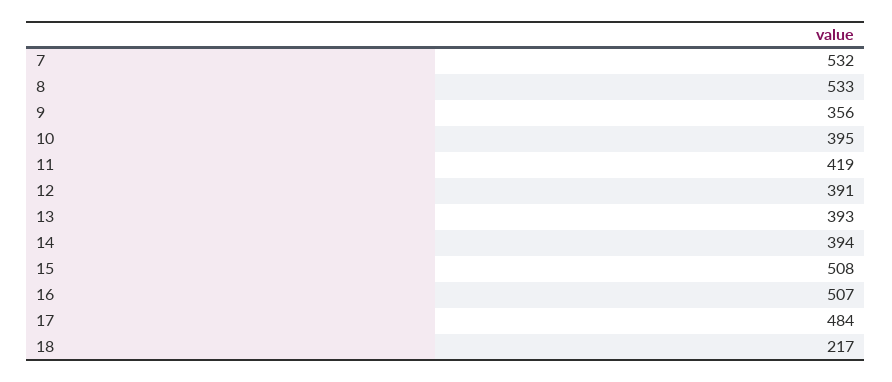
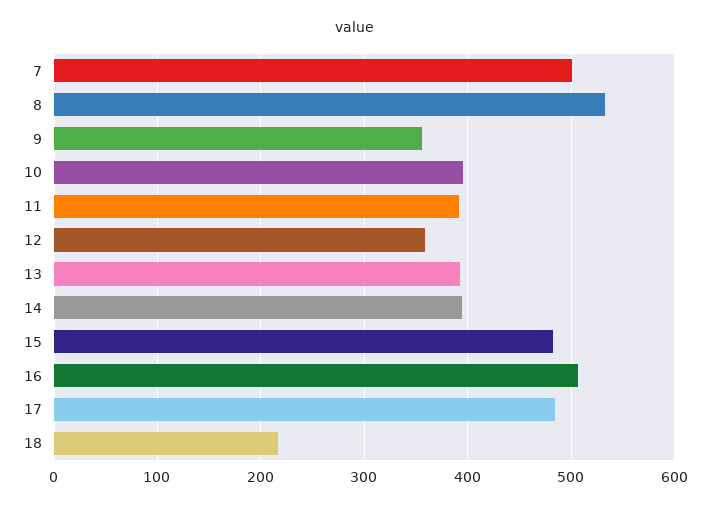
  {
-   "7": 532,
+   "7": 500,
    "8": 533,
    "9": 356,
    "10": 395,
-   "11": 419,
+   "11": 390,
-   "12": 391,
+   "12": 360,
    "13": 393,
    "14": 394,
-   "15": 508,
+   "15": 480,
    "16": 507,
    "17": 484,
    "18": 217
  }

